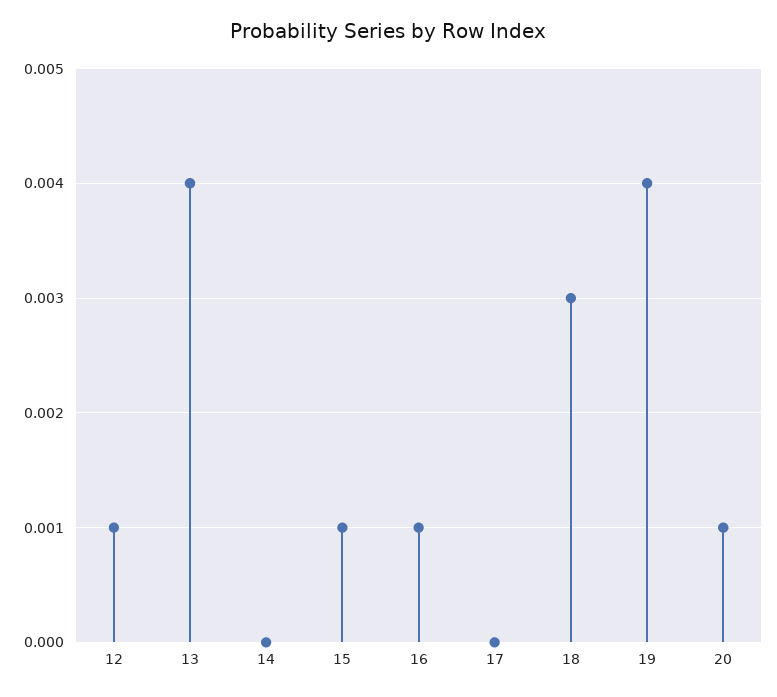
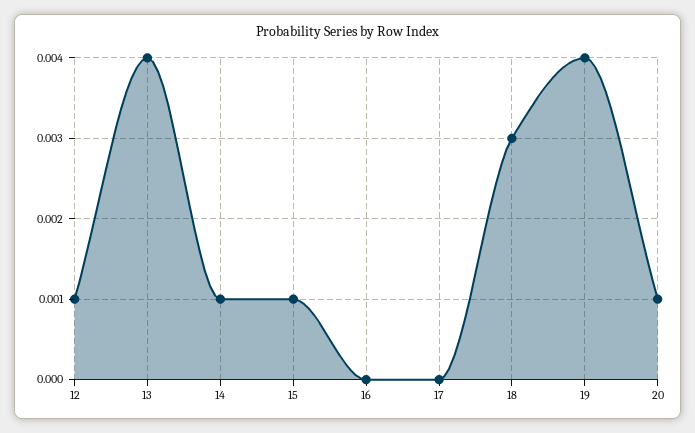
  {
    "12": 0.001,
    "13": 0.004,
-   "14": 0,
+   "14": 0.001,
    "15": 0.001,
-   "16": 0.001,
+   "16": 0,
    "17": 0,
    "18": 0.003,
    "19": 0.004,
    "20": 0.001
  }

